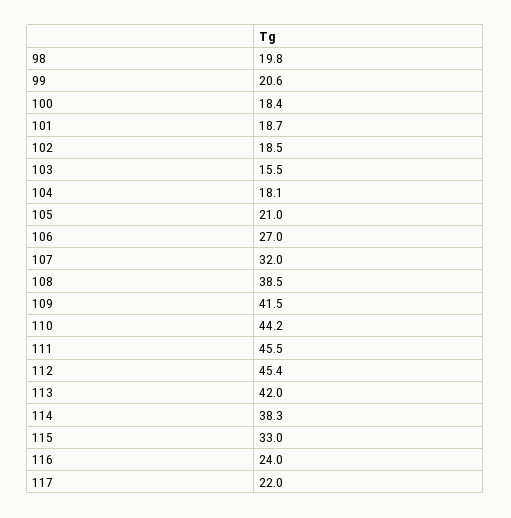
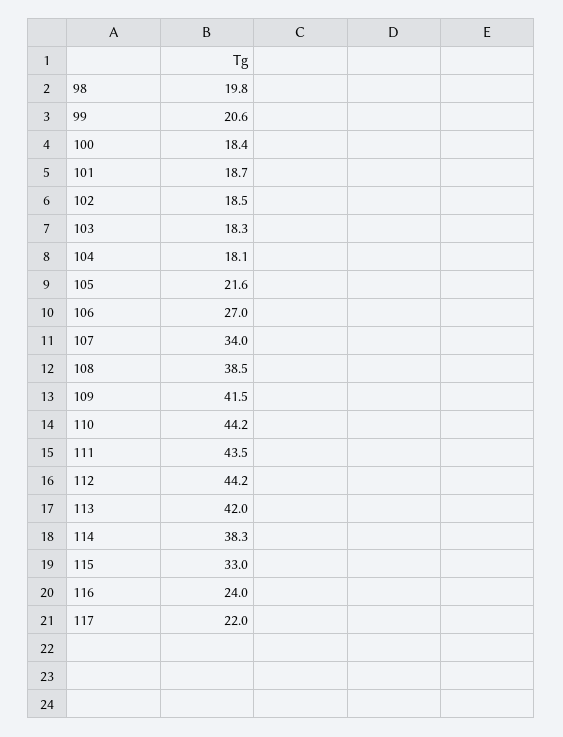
  {
    "98": 19.8,
    "99": 20.6,
    "100": 18.4,
    "101": 18.7,
    "102": 18.5,
-   "103": 15.5,
+   "103": 18.3,
    "104": 18.1,
-   "105": 21,
+   "105": 21.6,
    "106": 27,
-   "107": 32,
+   "107": 34,
    "108": 38.5,
    "109": 41.5,
    "110": 44.2,
-   "111": 45.5,
+   "111": 43.5,
-   "112": 45.4,
+   "112": 44.2,
    "113": 42,
    "114": 38.3,
    "115": 33,
    "116": 24,
    "117": 22
  }

